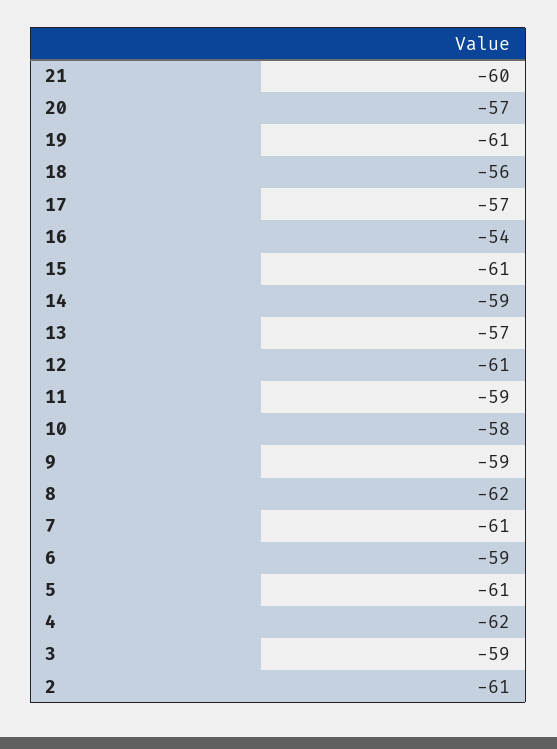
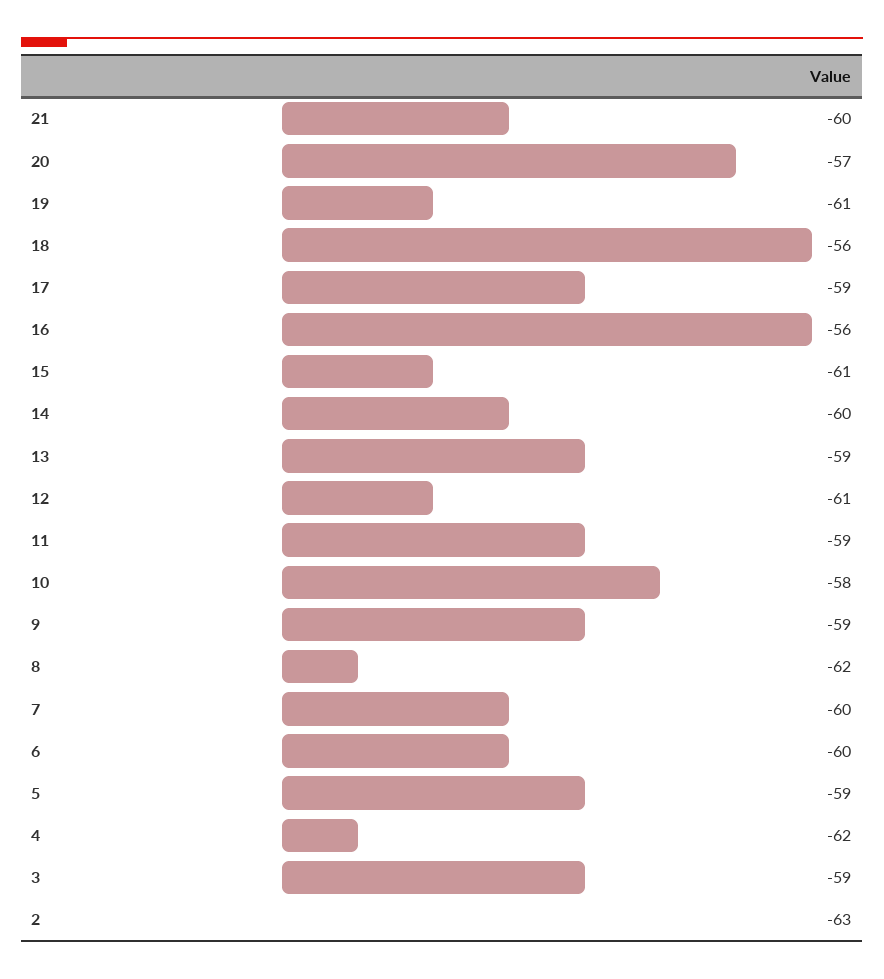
  {
    "21": -60,
    "20": -57,
    "19": -61,
    "18": -56,
-   "17": -57,
+   "17": -59,
-   "16": -54,
+   "16": -56,
    "15": -61,
-   "14": -59,
+   "14": -60,
-   "13": -57,
+   "13": -59,
    "12": -61,
    "11": -59,
    "10": -58,
    "9": -59,
    "8": -62,
-   "7": -61,
+   "7": -60,
-   "6": -59,
+   "6": -60,
-   "5": -61,
+   "5": -59,
    "4": -62,
    "3": -59,
-   "2": -61
+   "2": -63
  }

